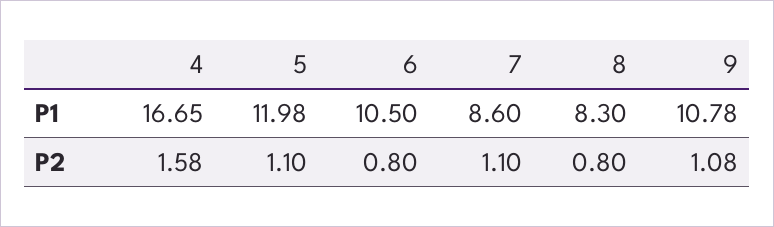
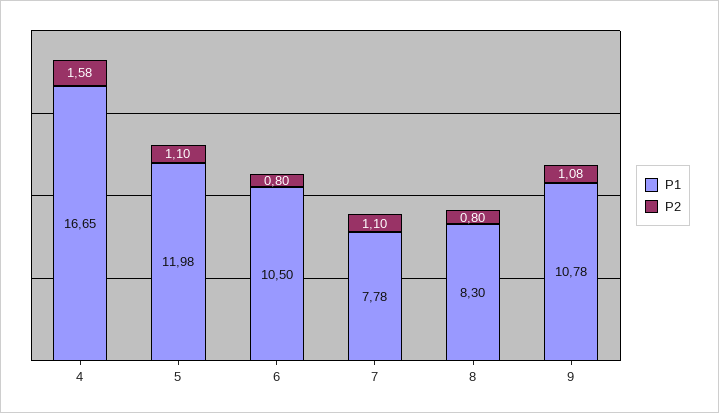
  {
    "P1": {
      "4": 16.65,
      "5": 11.98,
      "6": 10.5,
-     "7": 8.6,
+     "7": 7.78,
      "8": 8.3,
      "9": 10.78
    },
    "P2": {
      "4": 1.58,
      "5": 1.1,
      "6": 0.8,
      "7": 1.1,
      "8": 0.8,
      "9": 1.08
    }
  }

